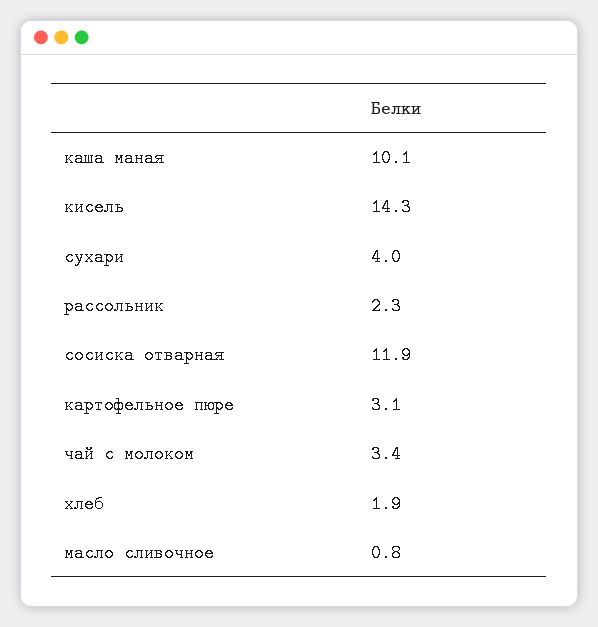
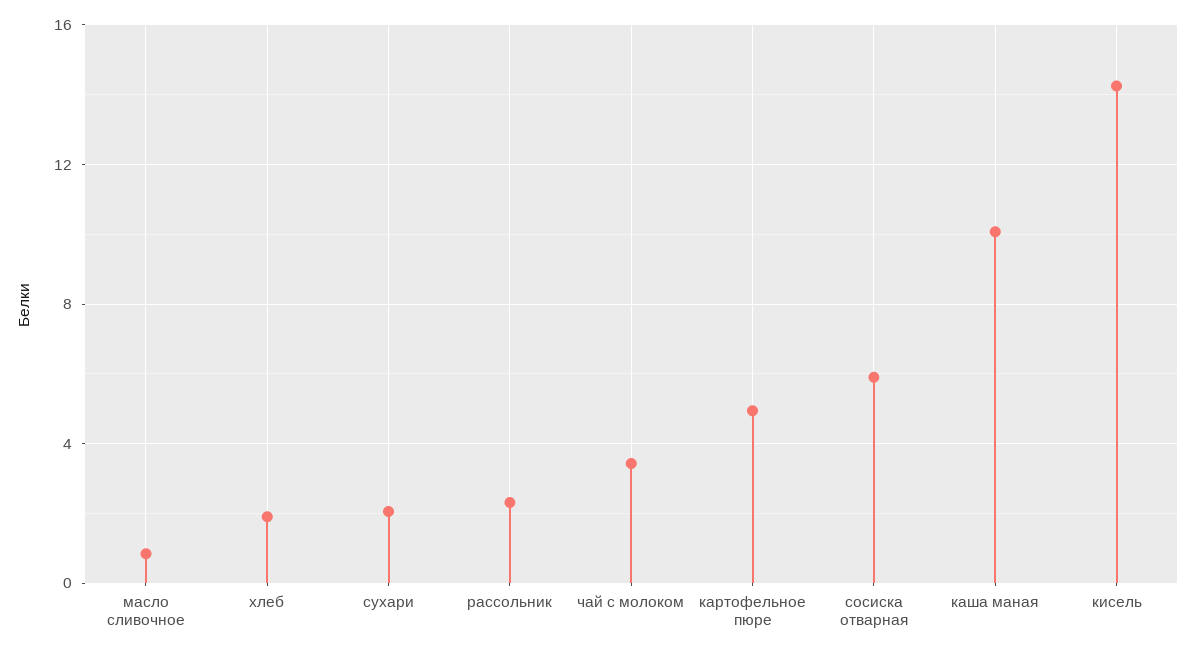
  {
    "каша маная": 10.1,
    "кисель": 14.3,
-   "сухари": 4,
+   "сухари": 2,
    "рассольник": 2.3,
-   "сосиска отварная": 11.9,
+   "сосиска отварная": 6,
-   "картофельное пюре": 3.1,
+   "картофельное пюре": 5,
    "чай с молоком": 3.4,
    "хлеб": 1.9,
    "масло сливочное": 0.8
  }

